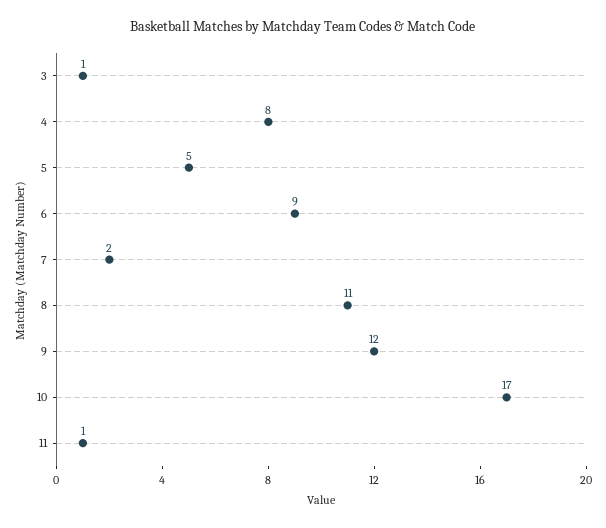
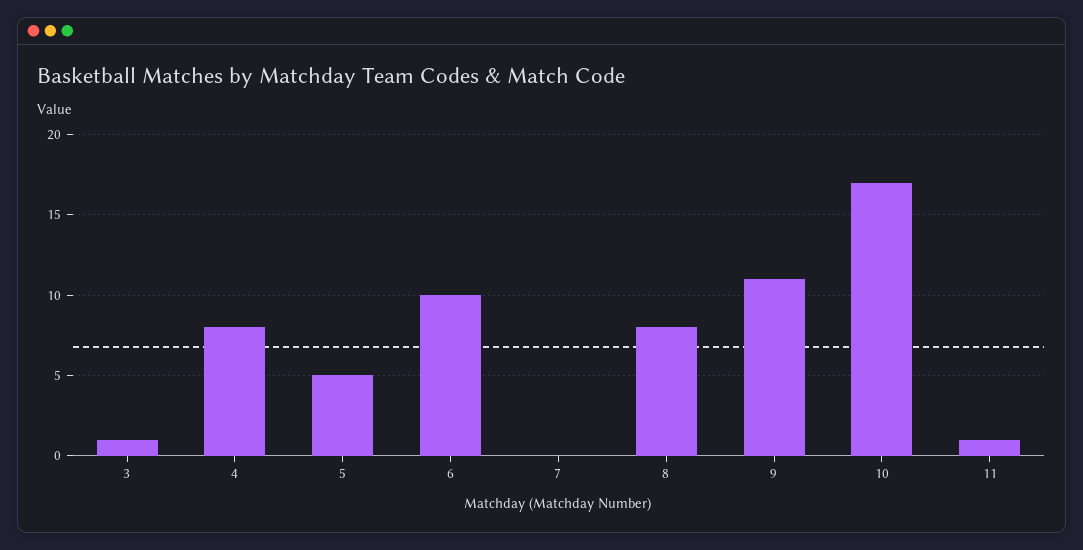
  {
    "3": 1,
    "4": 8,
    "5": 5,
-   "6": 9,
+   "6": 10,
-   "7": 2,
+   "7": 0,
-   "8": 11,
+   "8": 8,
-   "9": 12,
+   "9": 11,
    "10": 17,
    "11": 1
  }

